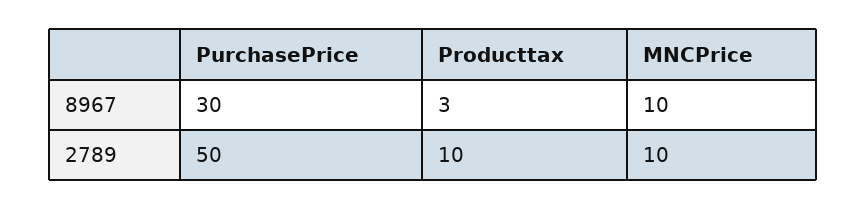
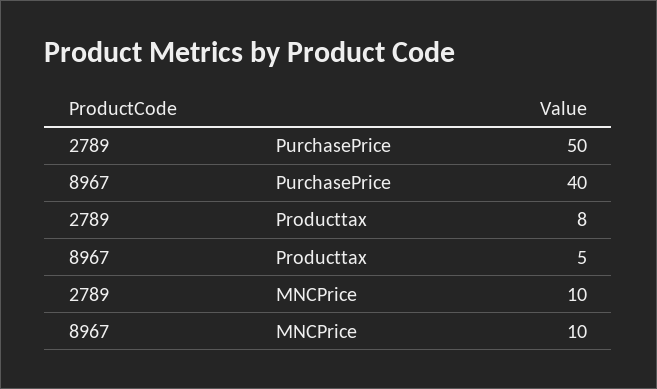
  {
    "PurchasePrice": {
-     "8967": 30,
+     "8967": 40,
      "2789": 50
    },
    "Producttax": {
-     "8967": 3,
+     "8967": 5,
-     "2789": 10
+     "2789": 8
    },
    "MNCPrice": {
      "8967": 10,
      "2789": 10
    }
  }

